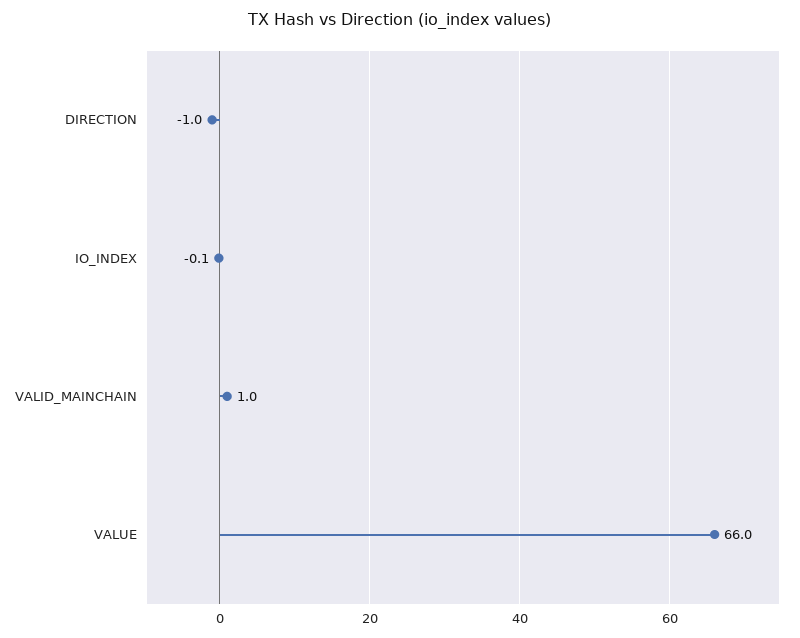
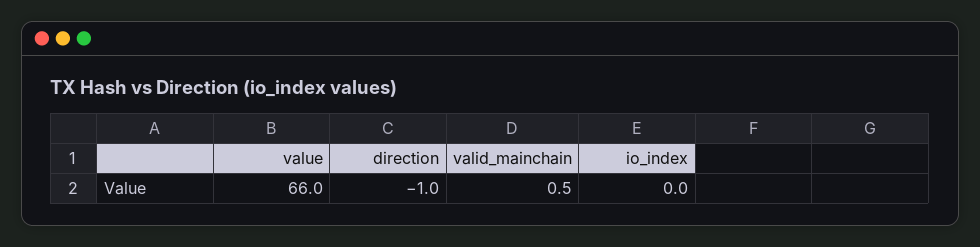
  {
    "DIRECTION": -1,
-   "IO_INDEX": -0.1,
+   "IO_INDEX": 0,
-   "VALID_MAINCHAIN": 1,
+   "VALID_MAINCHAIN": 0.5,
    "VALUE": 66
  }

